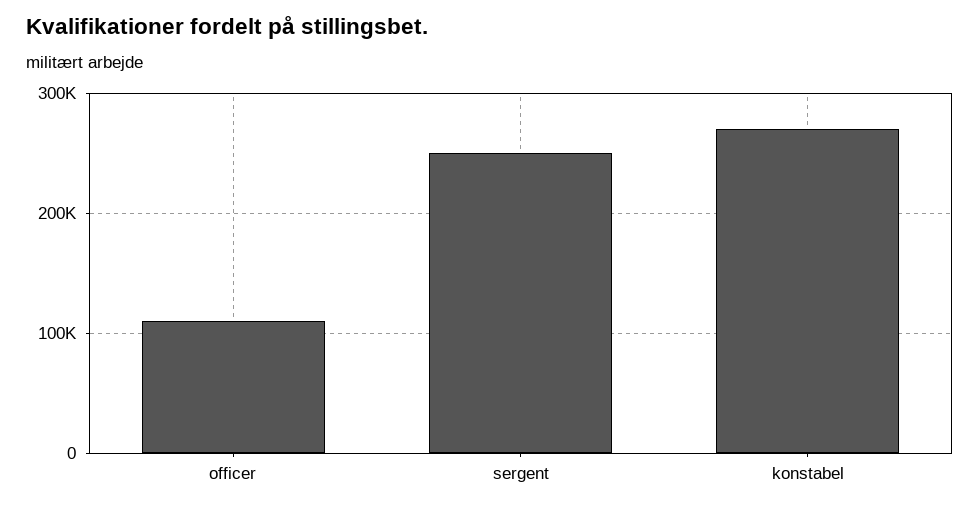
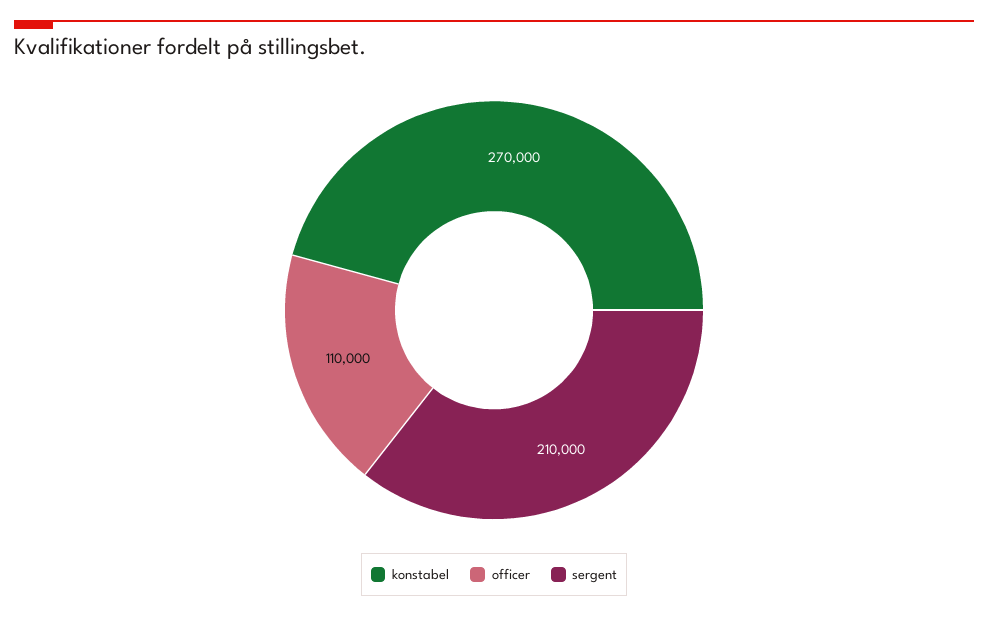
  {
    "officer": 110000,
-   "sergent": 250000,
+   "sergent": 210000,
    "konstabel": 270000
  }

